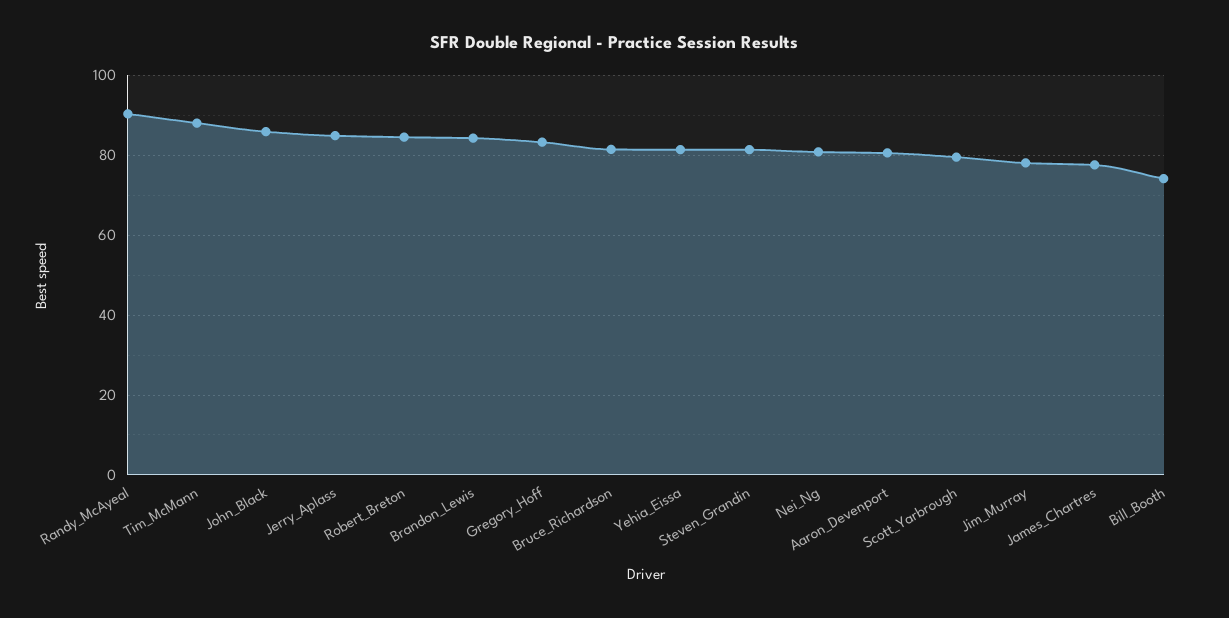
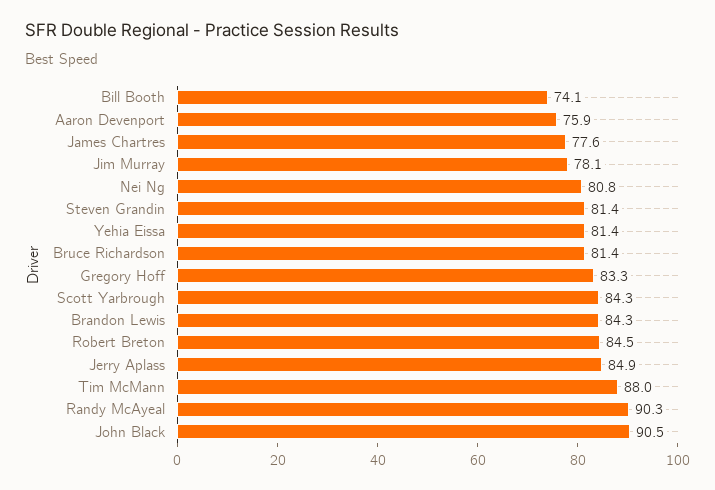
  {
    "Randy_McAyeal": 90.3,
    "Tim_McMann": 88,
-   "John_Black": 86,
+   "John_Black": 90.5,
    "Jerry_Aplass": 84.9,
    "Robert_Breton": 84.5,
    "Brandon_Lewis": 84.3,
    "Gregory_Hoff": 83.3,
    "Bruce_Richardson": 81.4,
    "Yehia_Eissa": 81.4,
    "Steven_Grandin": 81.4,
    "Nei_Ng": 80.8,
-   "Aaron_Devenport": 80,
+   "Aaron_Devenport": 75.9,
-   "Scott_Yarbrough": 80,
+   "Scott_Yarbrough": 84.3,
    "Jim_Murray": 78.1,
    "James_Chartres": 77.6,
    "Bill_Booth": 74.1
  }

